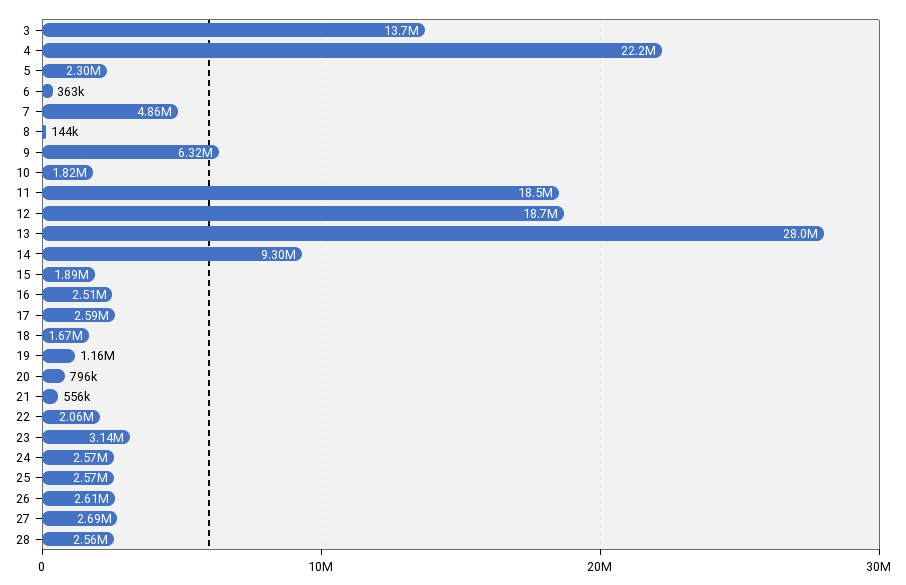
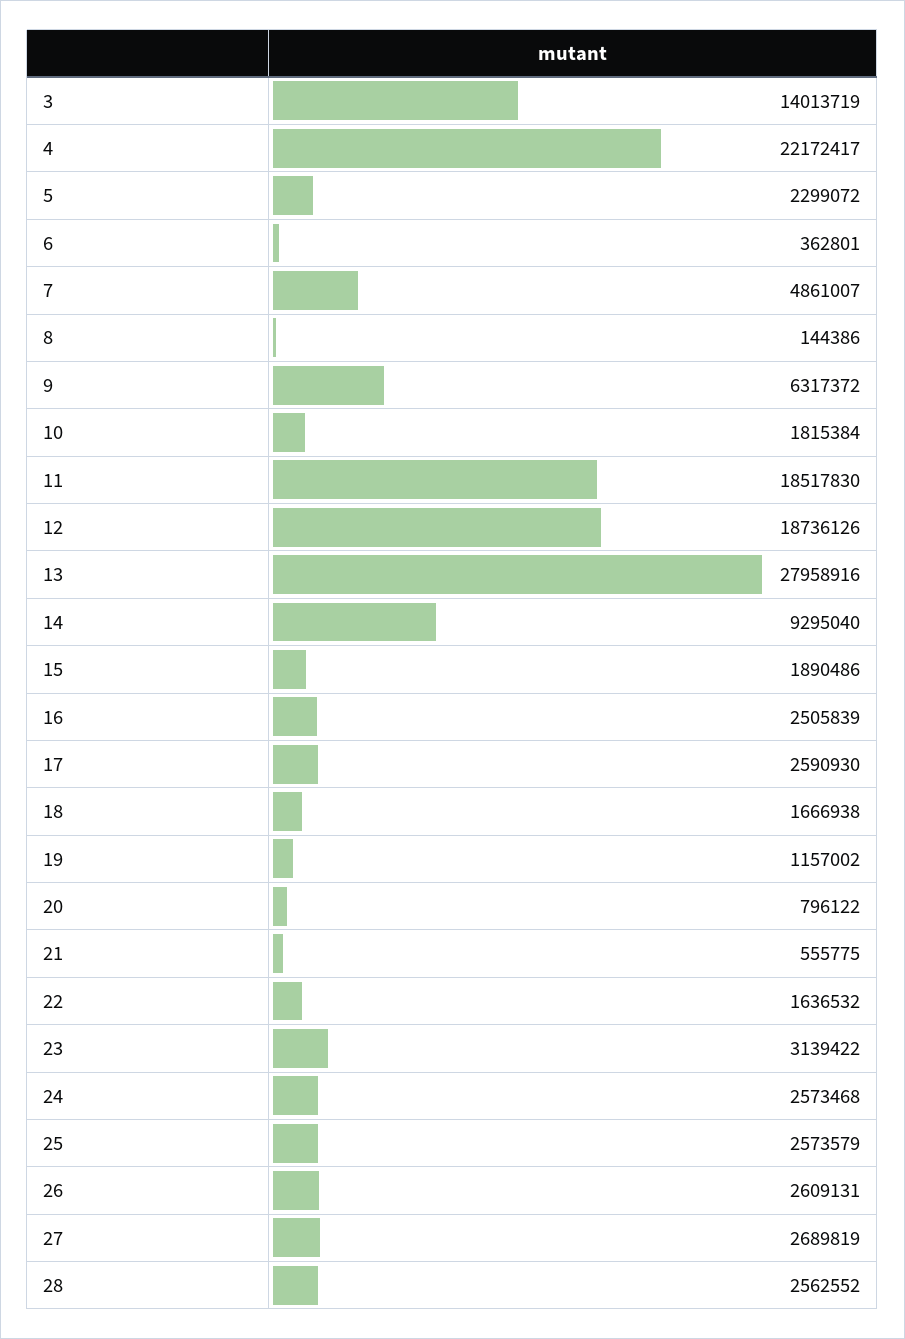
  {
-   "3": 13700000,
+   "3": 14013719,
    "4": 22172417,
    "5": 2299072,
    "6": 362801,
    "7": 4861007,
    "8": 144386,
    "9": 6317372,
    "10": 1815384,
    "11": 18517830,
    "12": 18736126,
    "13": 27958916,
    "14": 9295040,
    "15": 1890486,
    "16": 2505839,
    "17": 2590930,
    "18": 1666938,
    "19": 1157002,
    "20": 796122,
    "21": 555775,
-   "22": 2060000,
+   "22": 1636532,
    "23": 3139422,
    "24": 2573468,
    "25": 2573579,
    "26": 2609131,
    "27": 2689819,
    "28": 2562552
  }

